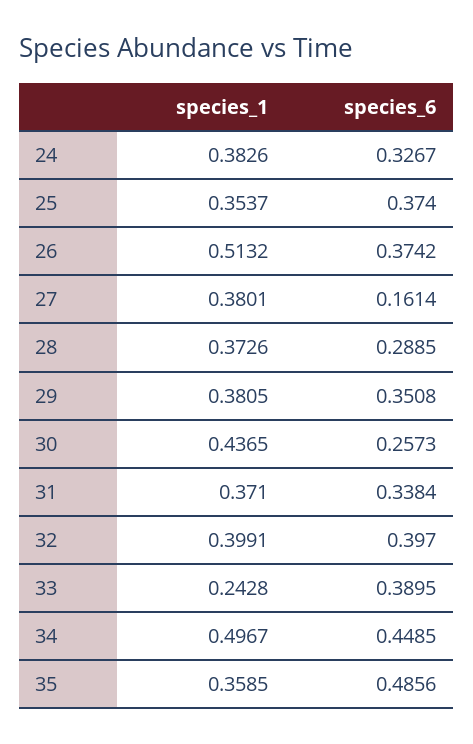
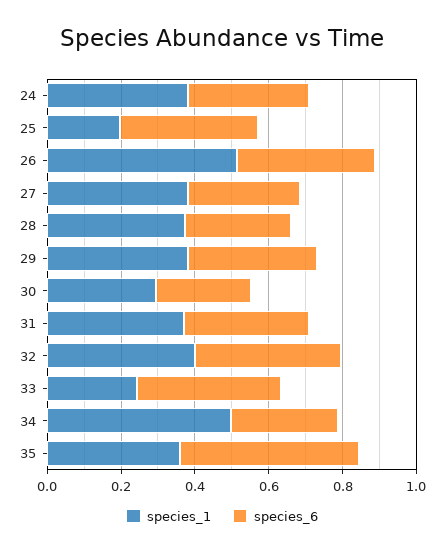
  {
    "species_1": {
      "24": 0.3826,
-     "25": 0.3537,
+     "25": 0.2,
      "26": 0.5132,
      "27": 0.3801,
      "28": 0.3726,
      "29": 0.3805,
-     "30": 0.4365,
+     "30": 0.3,
      "31": 0.371,
      "32": 0.3991,
      "33": 0.2428,
      "34": 0.4967,
      "35": 0.3585
    },
    "species_6": {
      "24": 0.3267,
      "25": 0.374,
      "26": 0.3742,
-     "27": 0.1614,
+     "27": 0.3,
      "28": 0.2885,
      "29": 0.3508,
      "30": 0.2573,
      "31": 0.3384,
      "32": 0.397,
      "33": 0.3895,
-     "34": 0.4485,
+     "34": 0.3,
      "35": 0.4856
    }
  }

